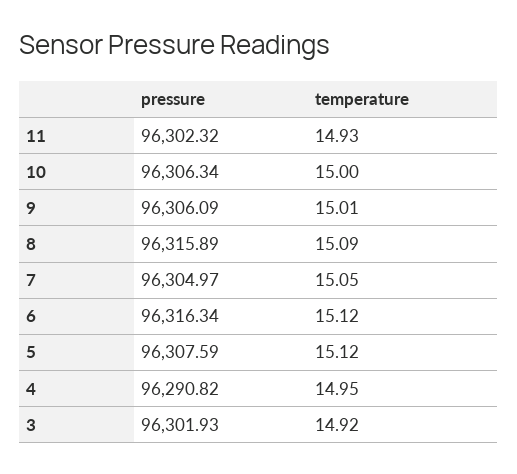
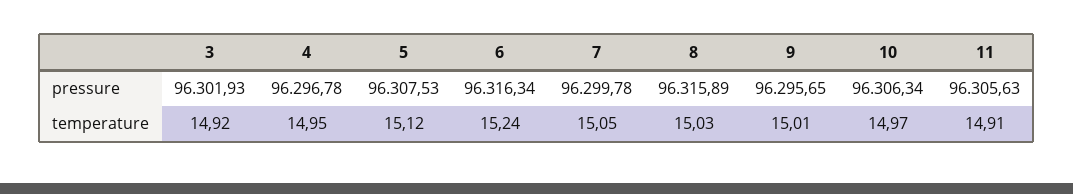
  {
    "pressure": {
-     "11": 96302.32,
+     "11": 96305.63,
      "10": 96306.34,
-     "9": 96306.09,
+     "9": 96295.65,
      "8": 96315.89,
-     "7": 96304.97,
+     "7": 96299.78,
      "6": 96316.34,
-     "5": 96307.59,
+     "5": 96307.53,
-     "4": 96290.82,
+     "4": 96296.78,
      "3": 96301.93
    },
    "temperature": {
-     "11": 14.93,
+     "11": 14.91,
-     "10": 15,
+     "10": 14.97,
      "9": 15.01,
-     "8": 15.09,
+     "8": 15.03,
      "7": 15.05,
-     "6": 15.12,
+     "6": 15.24,
      "5": 15.12,
      "4": 14.95,
      "3": 14.92
    }
  }

